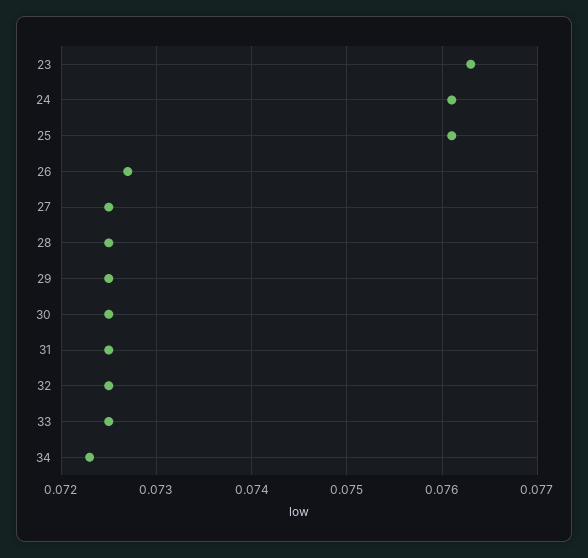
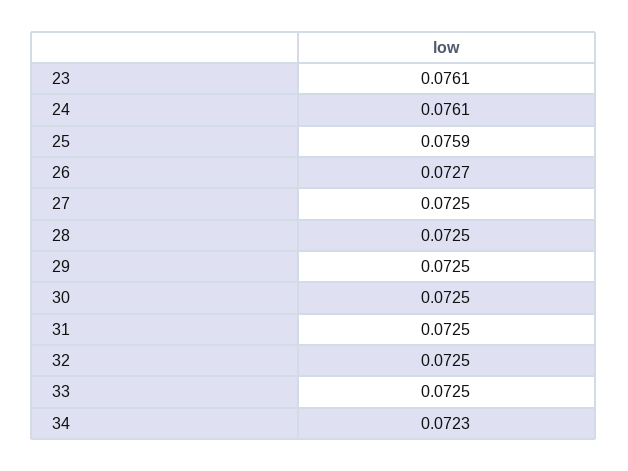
  {
-   "23": 0.0763,
+   "23": 0.0761,
    "24": 0.0761,
-   "25": 0.0761,
+   "25": 0.0759,
    "26": 0.0727,
    "27": 0.0725,
    "28": 0.0725,
    "29": 0.0725,
    "30": 0.0725,
    "31": 0.0725,
    "32": 0.0725,
    "33": 0.0725,
    "34": 0.0723
  }

